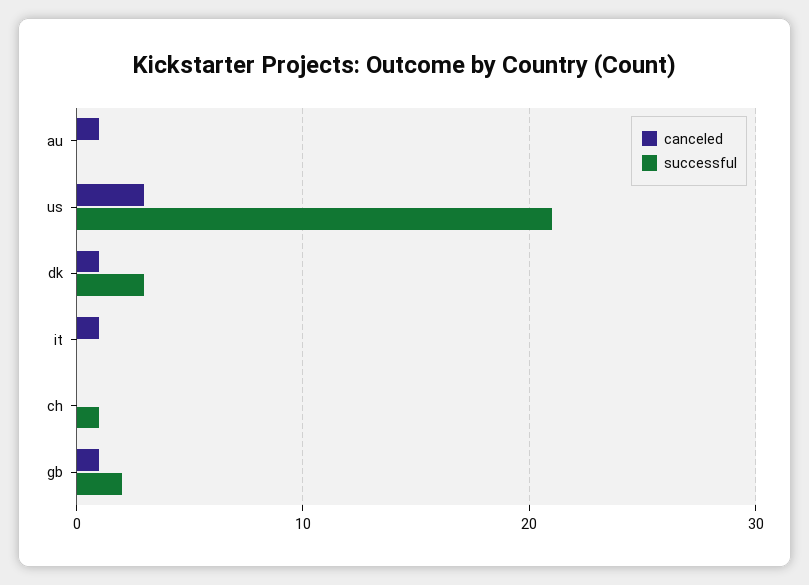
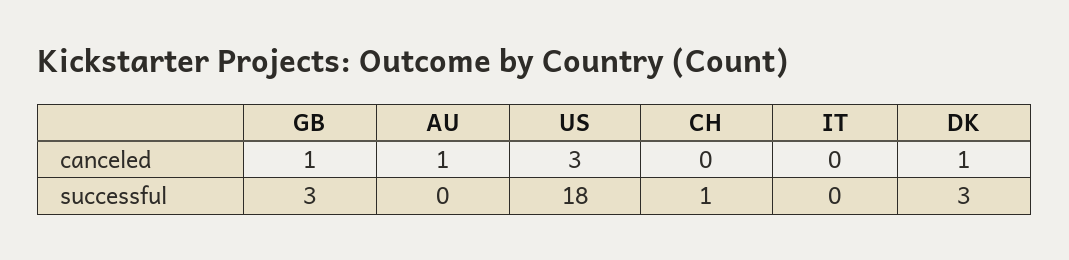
  {
    "canceled": {
      "au": 1,
      "us": 3,
      "dk": 1,
-     "it": 1,
+     "it": 0,
      "ch": 0,
      "gb": 1
    },
    "successful": {
      "au": 0,
-     "us": 21,
+     "us": 18,
      "dk": 3,
      "it": 0,
      "ch": 1,
-     "gb": 2
+     "gb": 3
    }
  }

